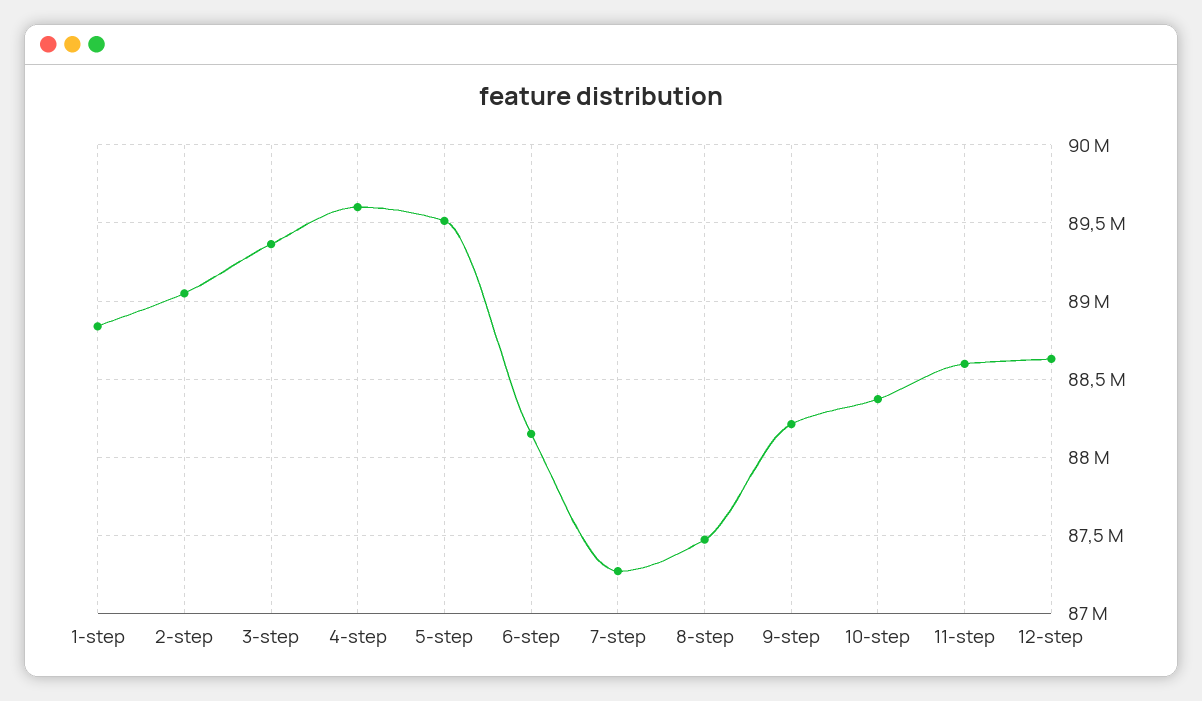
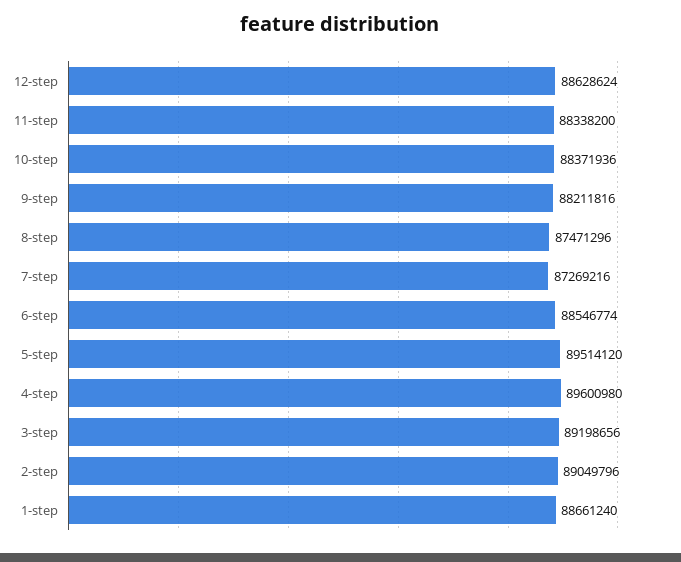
  {
-   "1-step": 88850000,
+   "1-step": 88661240,
    "2-step": 89049796,
-   "3-step": 89350000,
+   "3-step": 89198656,
    "4-step": 89600980,
    "5-step": 89514120,
-   "6-step": 88150000,
+   "6-step": 88546774,
    "7-step": 87269216,
    "8-step": 87471296,
    "9-step": 88211816,
    "10-step": 88371936,
-   "11-step": 88600000,
+   "11-step": 88338200,
    "12-step": 88628624
  }

